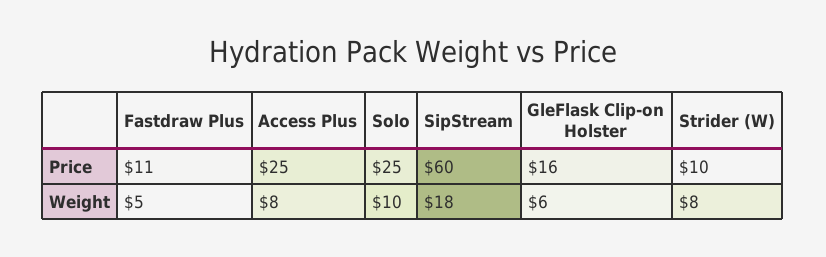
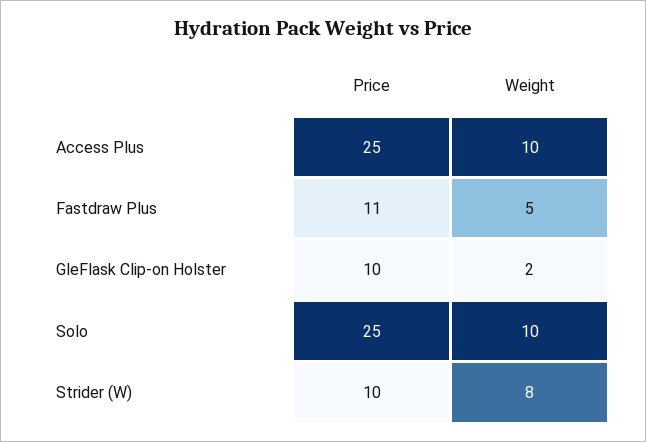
  {
    "Fastdraw Plus": {
      "Price": 11,
      "Weight": 5
    },
    "Access Plus": {
      "Price": 25,
-     "Weight": 8
+     "Weight": 10
    },
    "Solo": {
      "Price": 25,
      "Weight": 10
    },
-   "SipStream": {
-     "Price": 60,
-     "Weight": 18
-   },
    "GleFlask Clip-on Holster": {
-     "Price": 16,
+     "Price": 10,
-     "Weight": 6
+     "Weight": 2
    },
    "Strider (W)": {
      "Price": 10,
      "Weight": 8
    }
  }

